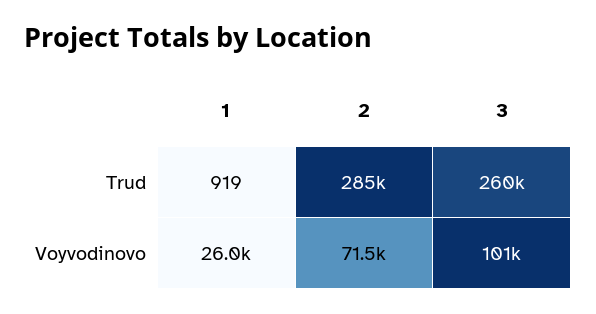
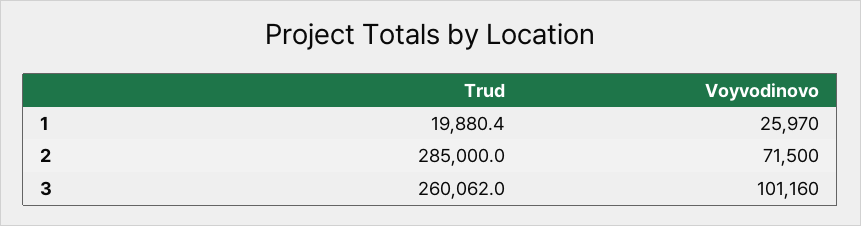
  {
    "1": {
-     "Trud": 919,
+     "Trud": 19880.4,
      "Voyvodinovo": 25970
    },
    "2": {
      "Trud": 285000,
      "Voyvodinovo": 71500
    },
    "3": {
      "Trud": 260062,
      "Voyvodinovo": 101160
    }
  }

